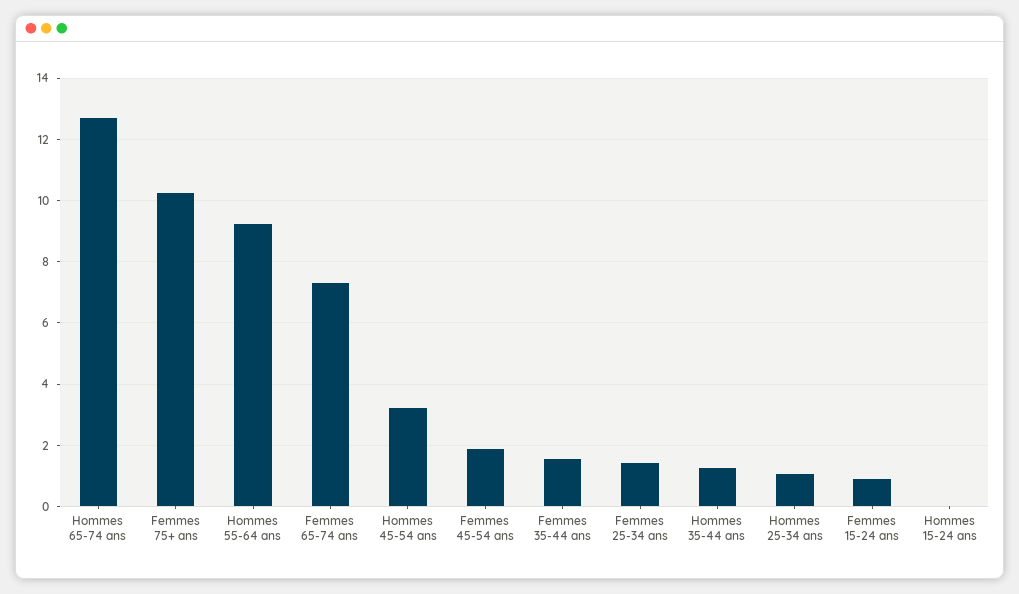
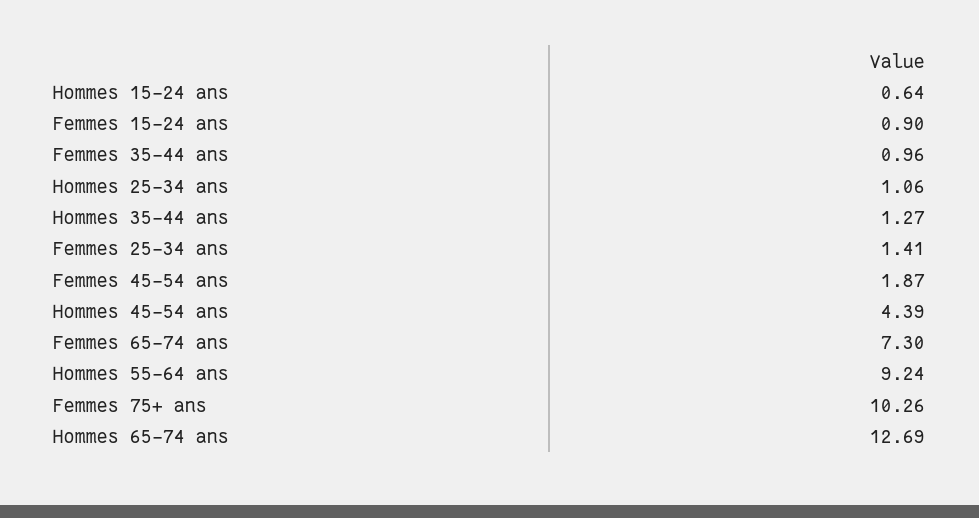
  {
    "Hommes 65-74 ans": 12.69,
    "Femmes 75+ ans": 10.26,
    "Hommes 55-64 ans": 9.24,
    "Femmes 65-74 ans": 7.3,
-   "Hommes 45-54 ans": 3.2,
+   "Hommes 45-54 ans": 4.39,
    "Femmes 45-54 ans": 1.87,
-   "Femmes 35-44 ans": 1.6,
+   "Femmes 35-44 ans": 0.96,
    "Femmes 25-34 ans": 1.41,
    "Hommes 35-44 ans": 1.27,
    "Hommes 25-34 ans": 1.06,
    "Femmes 15-24 ans": 0.9,
-   "Hommes 15-24 ans": 0
+   "Hommes 15-24 ans": 0.64
  }

